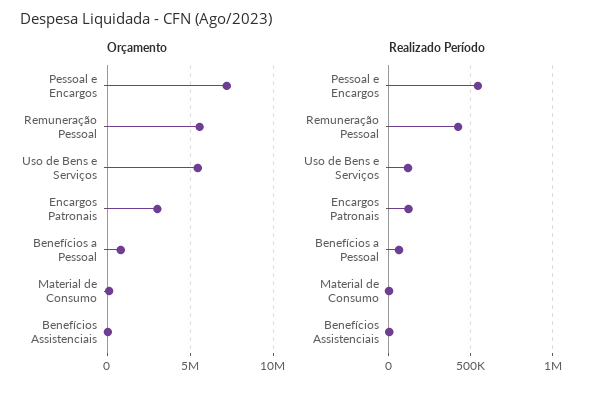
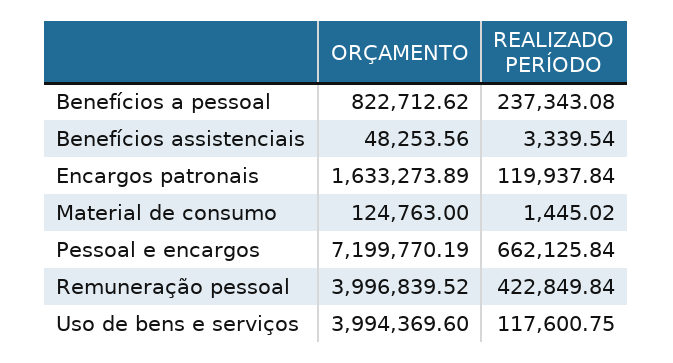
  {
    "Orçamento": {
      "Pessoal e Encargos": 7199770.19,
-     "Remuneração Pessoal": 5500000,
+     "Remuneração Pessoal": 3996839.52,
-     "Uso de Bens e Serviços": 5500000,
+     "Uso de Bens e Serviços": 3994369.6,
-     "Encargos Patronais": 3000000,
+     "Encargos Patronais": 1633273.89,
      "Benefícios a Pessoal": 822712.62,
      "Material de Consumo": 124763,
      "Benefícios Assistenciais": 48253.56
    },
    "Realizado Período": {
-     "Pessoal e Encargos": 550000,
+     "Pessoal e Encargos": 662125.84,
      "Remuneração Pessoal": 422849.84,
      "Uso de Bens e Serviços": 117600.75,
      "Encargos Patronais": 119937.84,
-     "Benefícios a Pessoal": 50000,
+     "Benefícios a Pessoal": 237343.08,
      "Material de Consumo": 1445.02,
      "Benefícios Assistenciais": 3339.54
    }
  }

